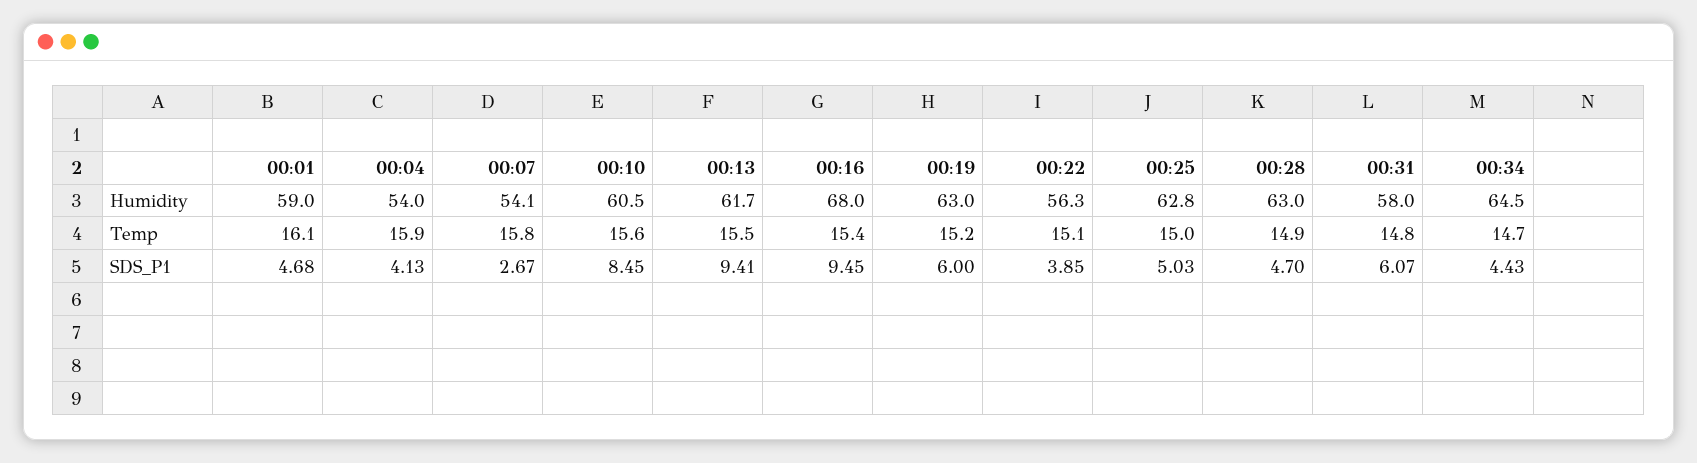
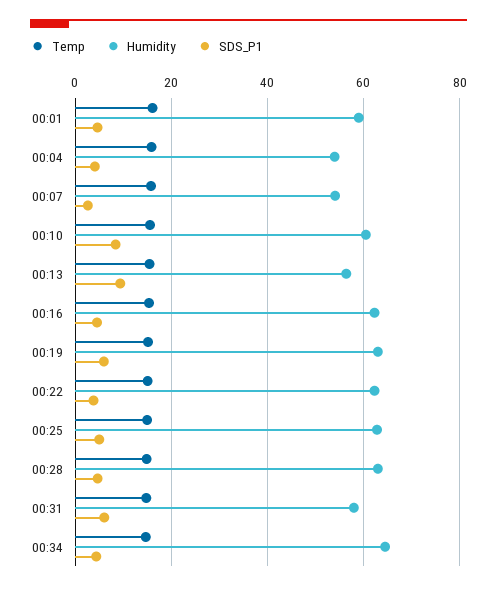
  {
    "Humidity": {
      "00:01": 59,
      "00:04": 54,
      "00:07": 54.1,
      "00:10": 60.5,
-     "00:13": 61.7,
+     "00:13": 56,
-     "00:16": 68,
+     "00:16": 62,
      "00:19": 63,
-     "00:22": 56.3,
+     "00:22": 62,
      "00:25": 62.8,
      "00:28": 63,
      "00:31": 58,
      "00:34": 64.5
    },
    "Temp": {
      "00:01": 16.1,
      "00:04": 15.9,
      "00:07": 15.8,
      "00:10": 15.6,
      "00:13": 15.5,
      "00:16": 15.4,
      "00:19": 15.2,
      "00:22": 15.1,
      "00:25": 15,
      "00:28": 14.9,
      "00:31": 14.8,
      "00:34": 14.7
    },
    "SDS_P1": {
      "00:01": 4.68,
      "00:04": 4.13,
      "00:07": 2.67,
      "00:10": 8.45,
      "00:13": 9.41,
-     "00:16": 9.45,
+     "00:16": 4,
      "00:19": 6,
      "00:22": 3.85,
      "00:25": 5.03,
      "00:28": 4.7,
      "00:31": 6.07,
      "00:34": 4.43
    }
  }

